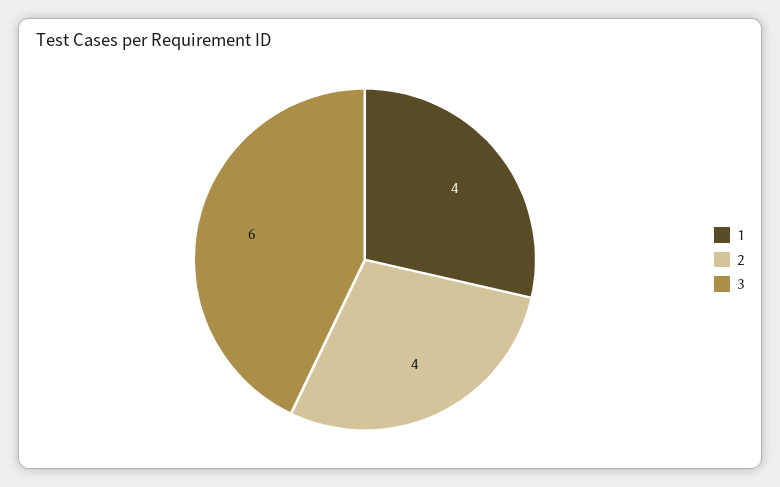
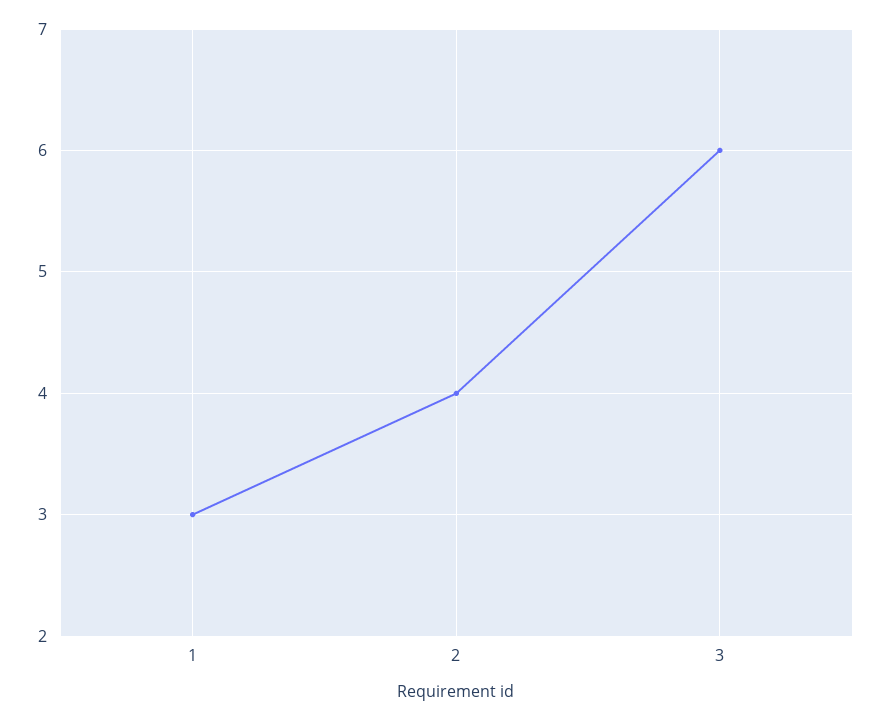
  {
-   "1": 4,
+   "1": 3,
    "2": 4,
    "3": 6
  }

